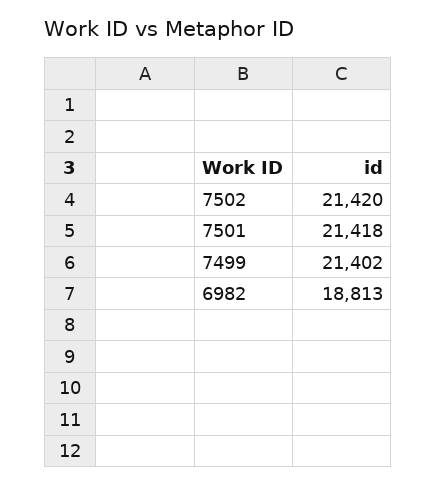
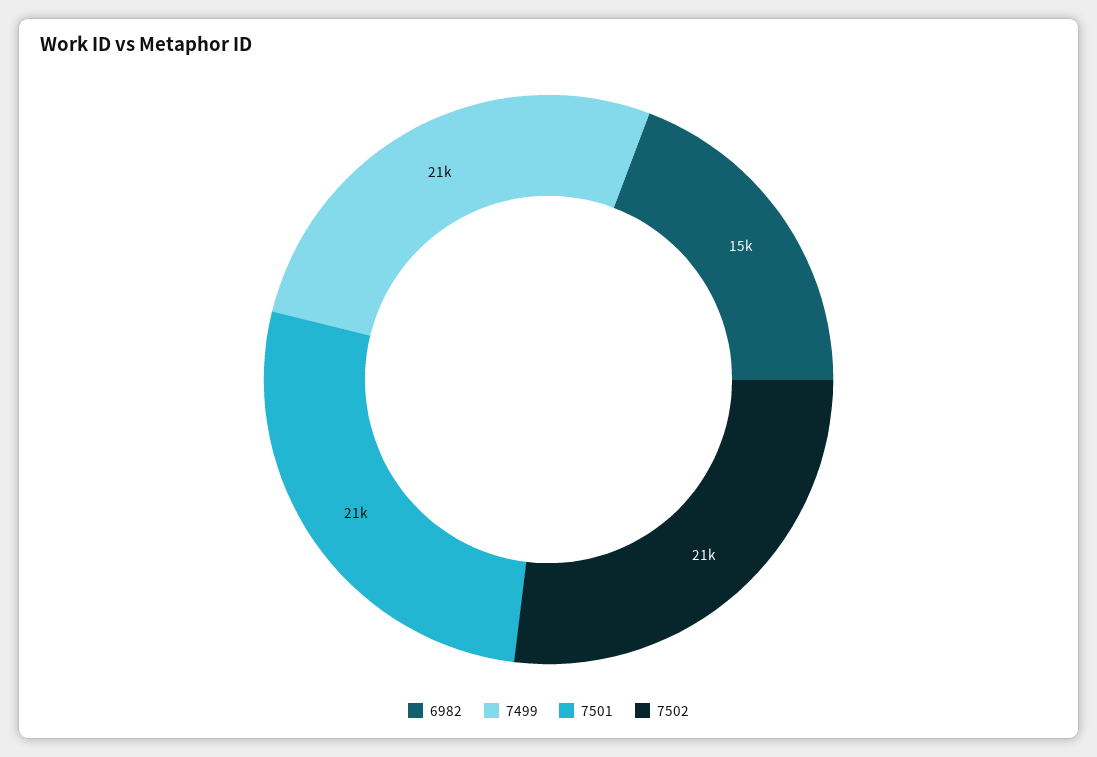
  {
    "7502": 21420,
    "7501": 21418,
    "7499": 21402,
-   "6982": 18813
+   "6982": 15000
  }

